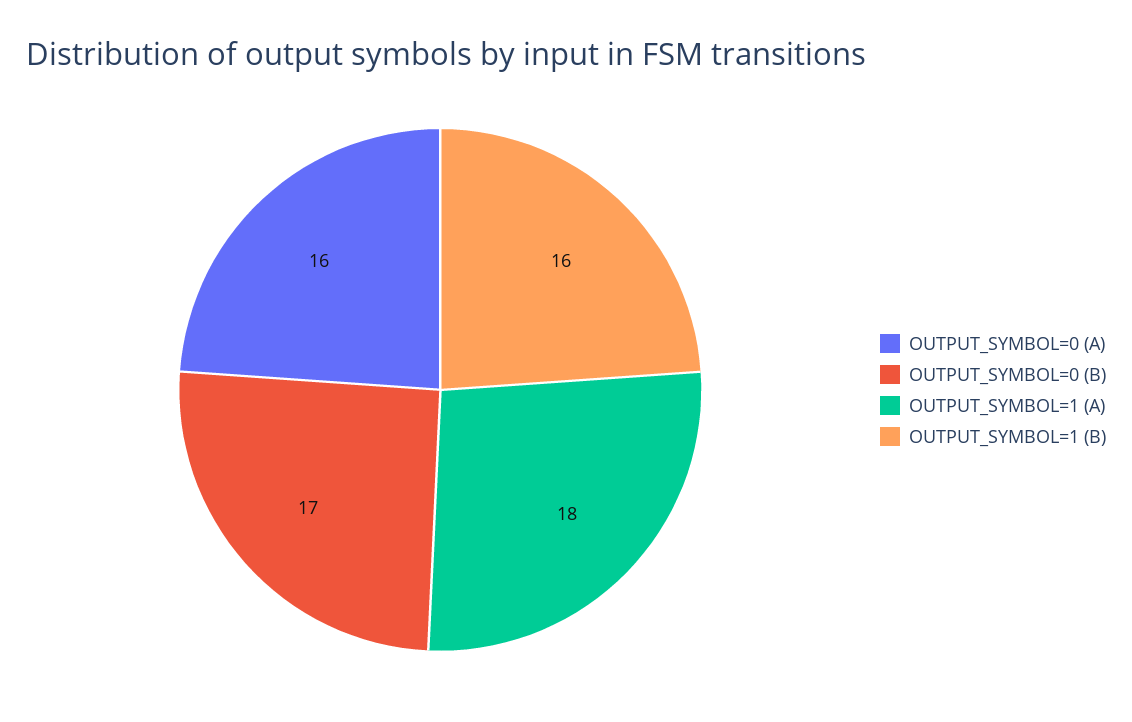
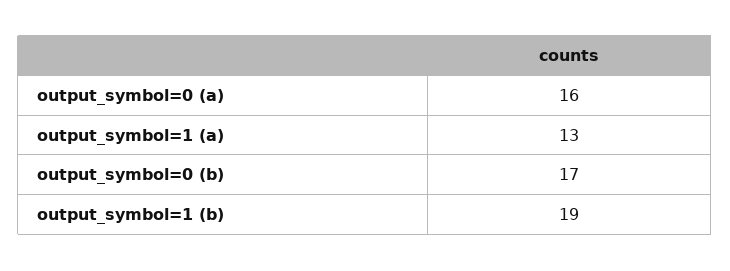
  {
    "OUTPUT_SYMBOL=0 (A)": 16,
    "OUTPUT_SYMBOL=0 (B)": 17,
-   "OUTPUT_SYMBOL=1 (A)": 18,
+   "OUTPUT_SYMBOL=1 (A)": 13,
-   "OUTPUT_SYMBOL=1 (B)": 16
+   "OUTPUT_SYMBOL=1 (B)": 19
  }

